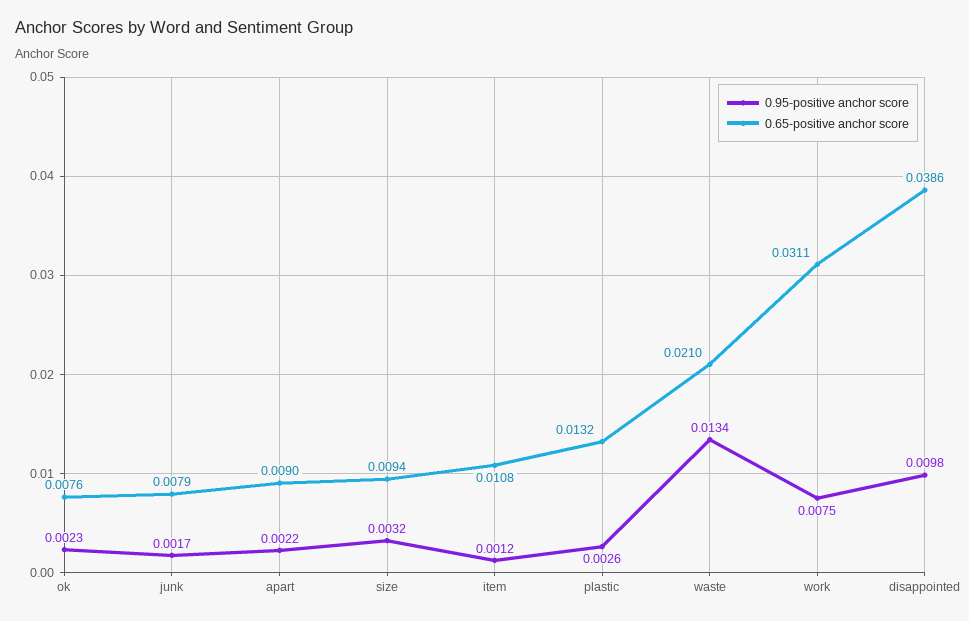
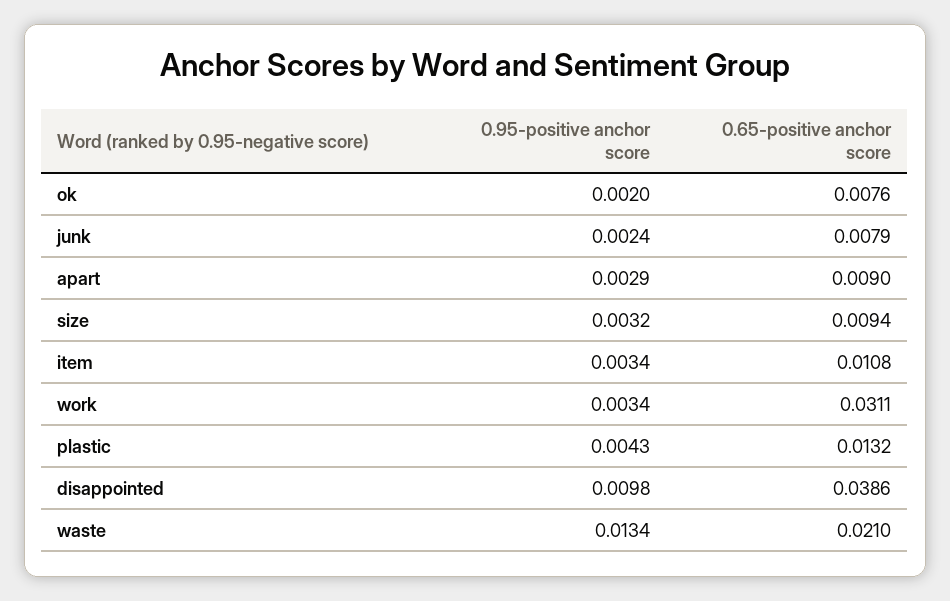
  {
    "0.95-positive anchor score": {
-     "ok": 0.0023,
+     "ok": 0.002,
-     "junk": 0.0017,
+     "junk": 0.0024,
-     "apart": 0.0022,
+     "apart": 0.0029,
      "size": 0.0032,
-     "item": 0.0012,
+     "item": 0.0034,
-     "plastic": 0.0026,
+     "plastic": 0.0043,
      "waste": 0.0134,
-     "work": 0.0075,
+     "work": 0.0034,
      "disappointed": 0.0098
    },
    "0.65-positive anchor score": {
      "ok": 0.0076,
      "junk": 0.0079,
      "apart": 0.009,
      "size": 0.0094,
      "item": 0.0108,
      "plastic": 0.0132,
      "waste": 0.021,
      "work": 0.0311,
      "disappointed": 0.0386
    }
  }

